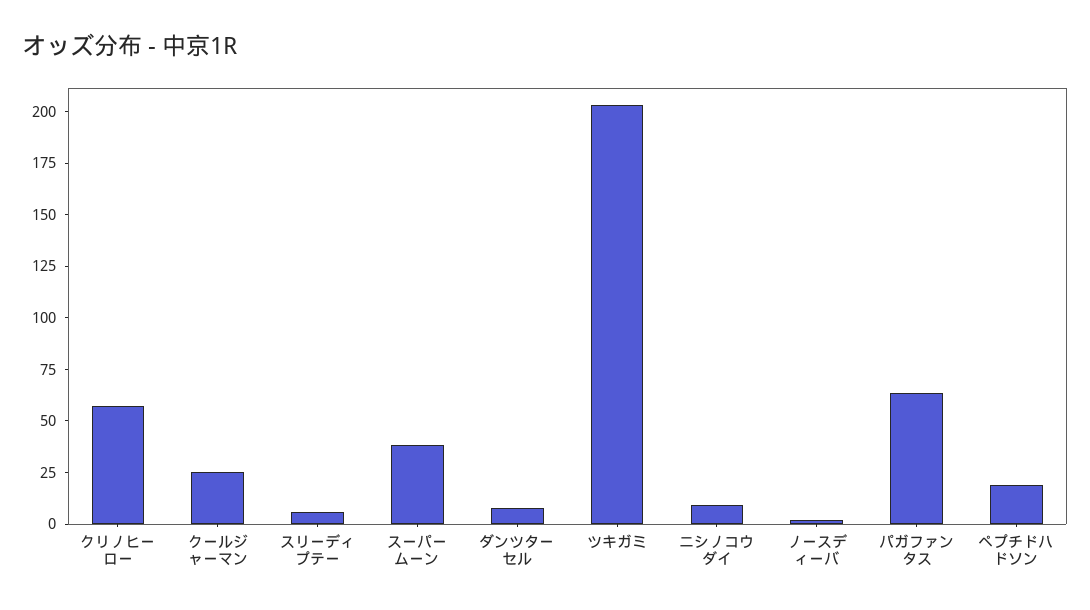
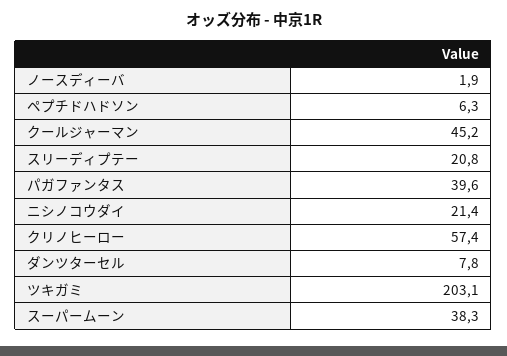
  {
    "クリノヒーロー": 57.4,
-   "クールジャーマン": 25,
+   "クールジャーマン": 45.2,
-   "スリーディプテー": 5,
+   "スリーディプテー": 20.8,
    "スーパームーン": 38.3,
    "ダンツターセル": 7.8,
    "ツキガミ": 203.1,
-   "ニシノコウダイ": 10,
+   "ニシノコウダイ": 21.4,
    "ノースディーバ": 1.9,
-   "パガファンタス": 65,
+   "パガファンタス": 39.6,
-   "ペプチドハドソン": 20
+   "ペプチドハドソン": 6.3
  }

